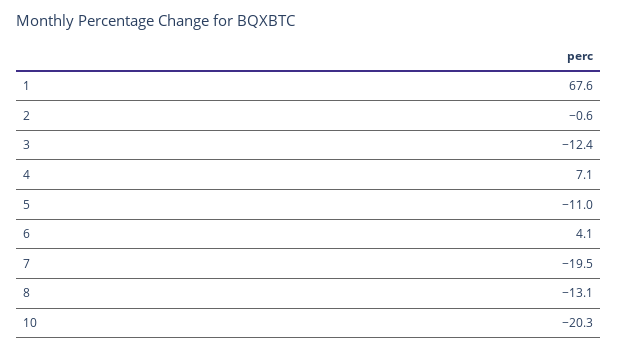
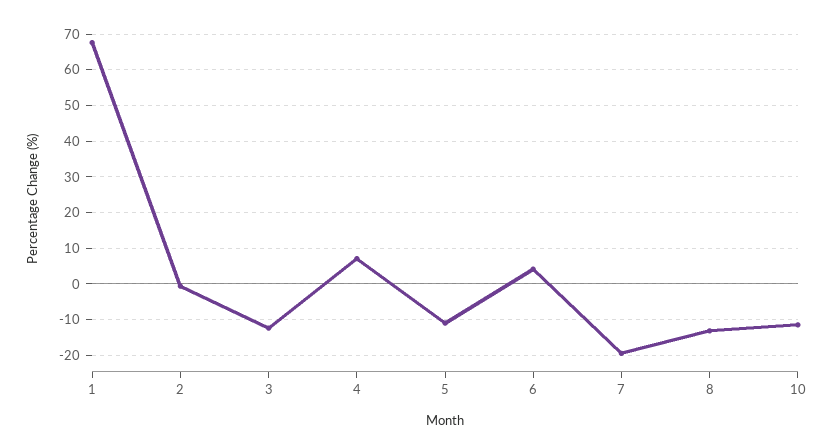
  {
    "1": 67.6,
    "2": -0.6,
    "3": -12.4,
    "4": 7.1,
    "5": -11,
    "6": 4.1,
    "7": -19.5,
    "8": -13.1,
-   "10": -20.3
+   "10": -12
  }

